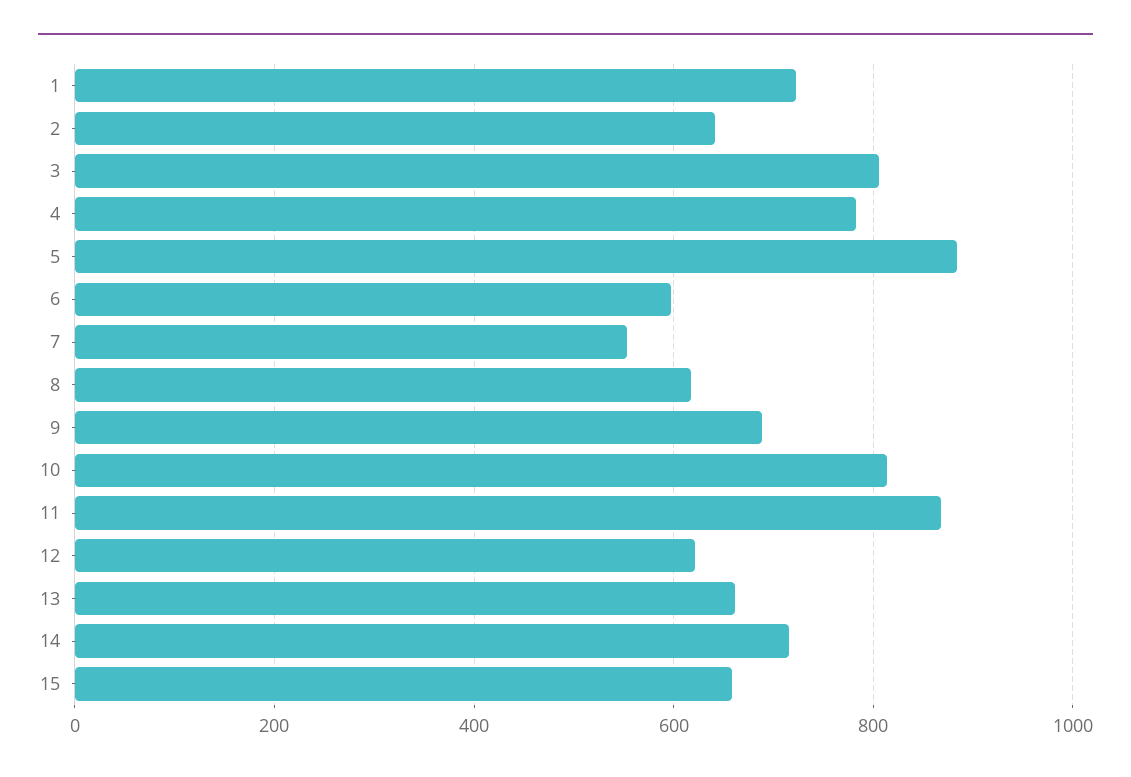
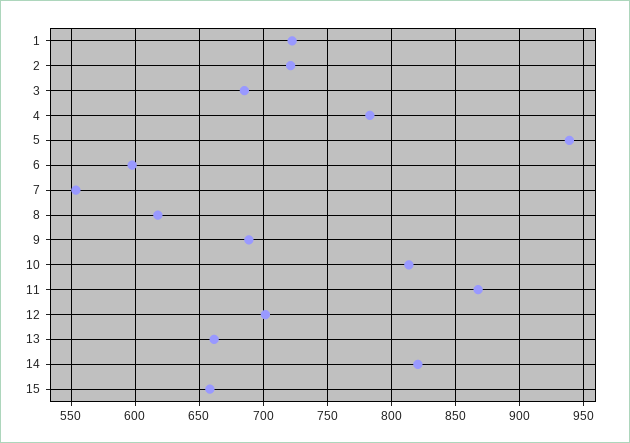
  {
    "1": 720,
-   "2": 640,
+   "2": 720,
-   "3": 800,
+   "3": 685,
    "4": 785,
-   "5": 880,
+   "5": 940,
    "6": 595,
    "7": 555,
    "8": 620,
    "9": 690,
    "10": 815,
    "11": 865,
-   "12": 620,
+   "12": 700,
    "13": 660,
-   "14": 720,
+   "14": 820,
    "15": 660
  }

